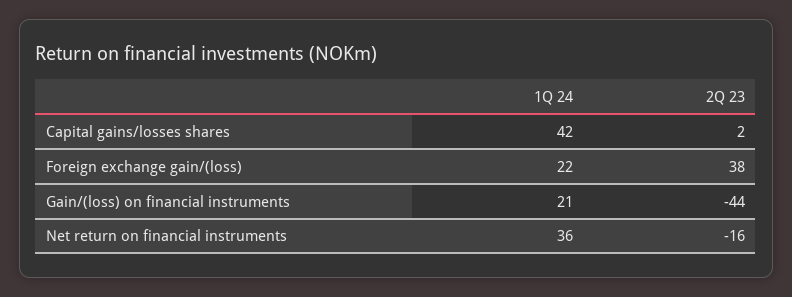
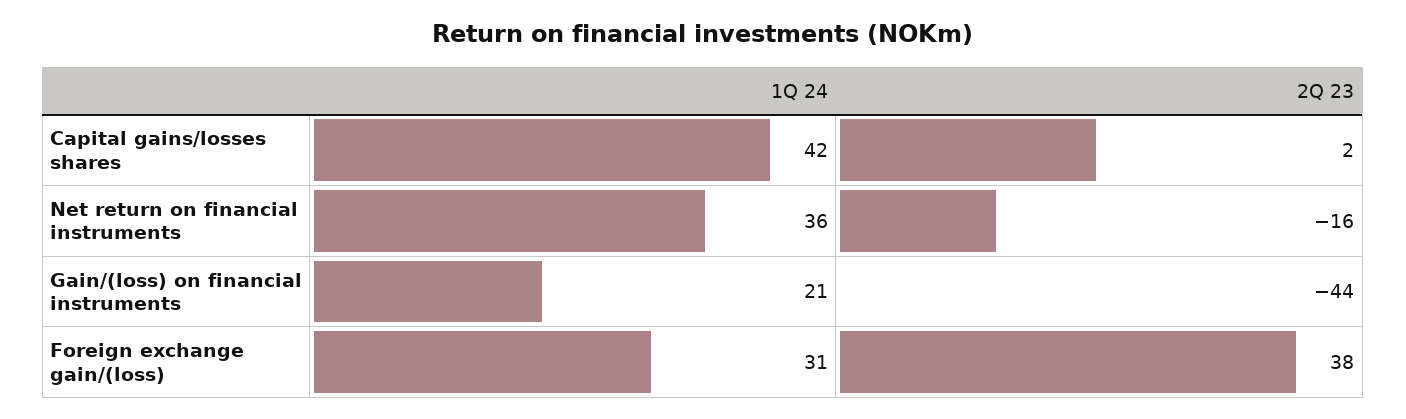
  {
    "1Q 24": {
      "Capital gains/losses shares": 42,
-     "Foreign exchange gain/(loss)": 22,
+     "Foreign exchange gain/(loss)": 31,
      "Gain/(loss) on financial instruments": 21,
      "Net return on financial instruments": 36
    },
    "2Q 23": {
      "Capital gains/losses shares": 2,
      "Foreign exchange gain/(loss)": 38,
      "Gain/(loss) on financial instruments": -44,
      "Net return on financial instruments": -16
    }
  }

